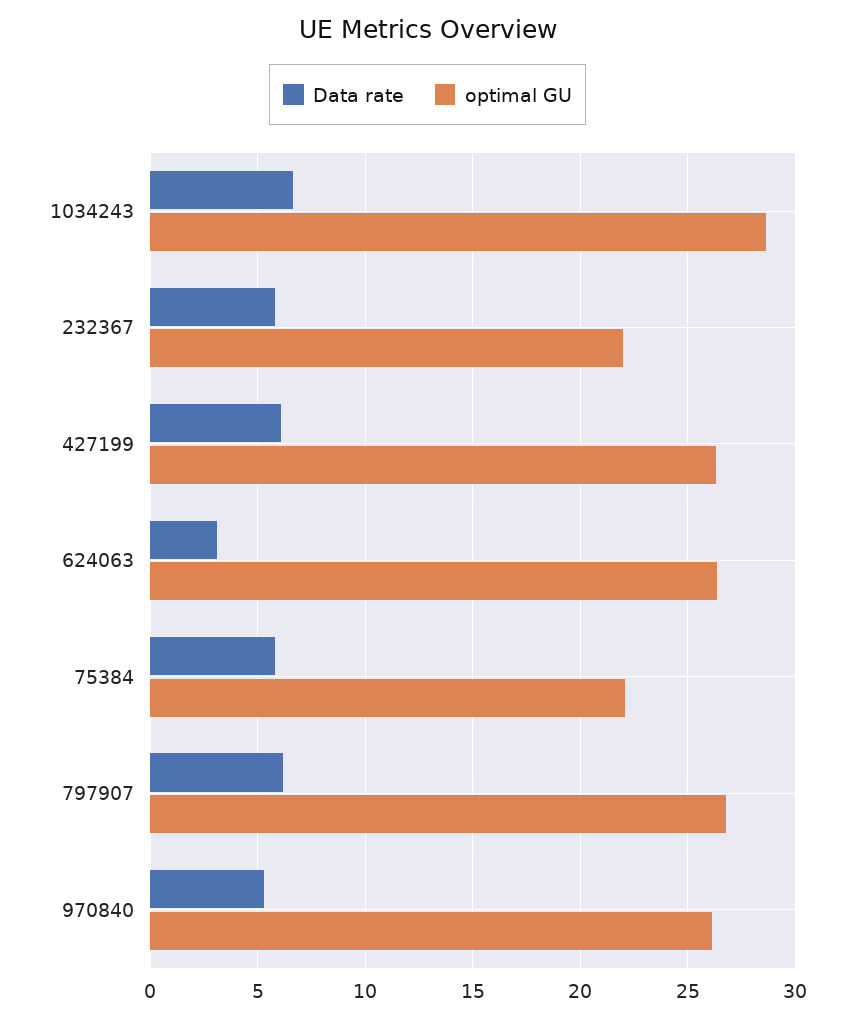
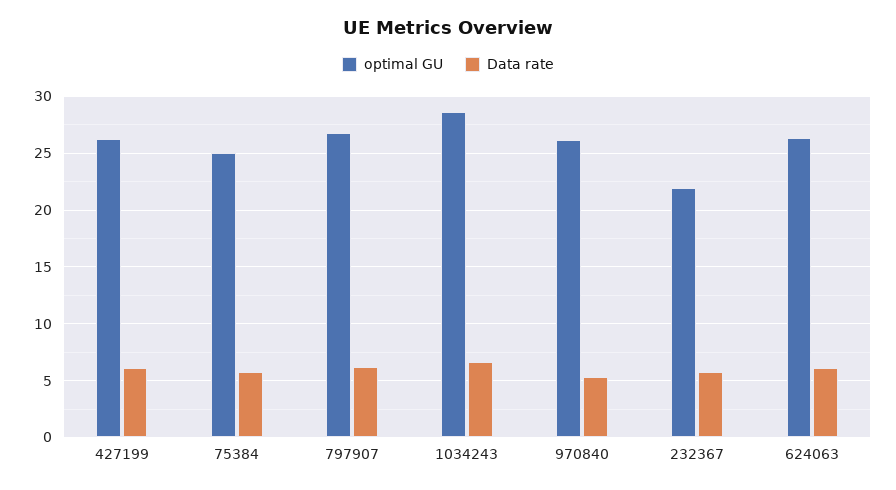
  {
    "Data rate": {
      "1034243": 6.5,
      "232367": 6,
      "427199": 6,
-     "624063": 3,
+     "624063": 6,
      "75384": 6,
      "797907": 6,
      "970840": 5.5
    },
    "optimal GU": {
      "1034243": 28.5,
      "232367": 22,
      "427199": 26.5,
      "624063": 26.5,
-     "75384": 22,
+     "75384": 25,
      "797907": 27,
      "970840": 26
    }
  }

